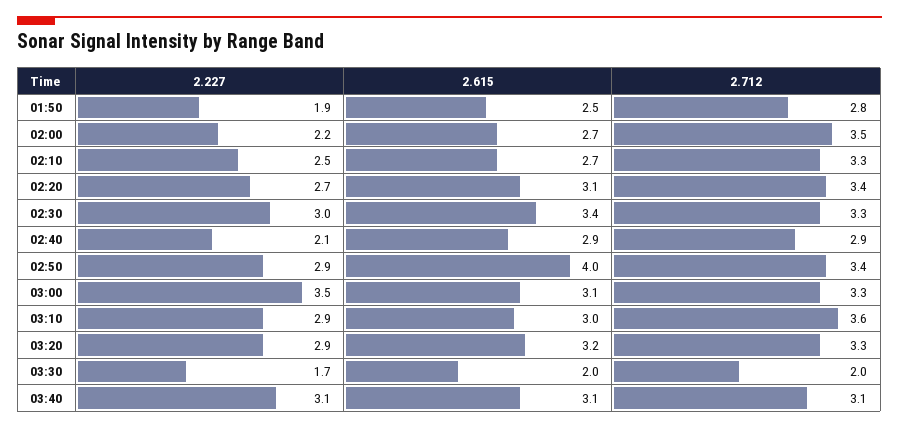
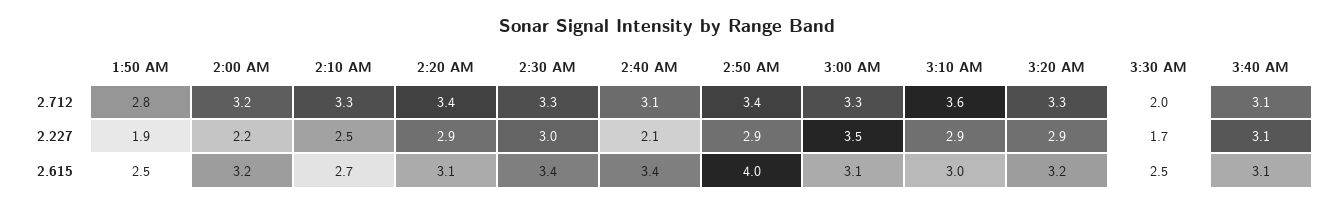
  {
    "2.227": {
      "01:50": 1.9,
      "02:00": 2.2,
      "02:10": 2.5,
-     "02:20": 2.7,
+     "02:20": 2.9,
      "02:30": 3,
      "02:40": 2.1,
      "02:50": 2.9,
      "03:00": 3.5,
      "03:10": 2.9,
      "03:20": 2.9,
      "03:30": 1.7,
      "03:40": 3.1
    },
    "2.615": {
      "01:50": 2.5,
-     "02:00": 2.7,
+     "02:00": 3.2,
      "02:10": 2.7,
      "02:20": 3.1,
      "02:30": 3.4,
-     "02:40": 2.9,
+     "02:40": 3.4,
      "02:50": 4,
      "03:00": 3.1,
      "03:10": 3,
      "03:20": 3.2,
-     "03:30": 2,
+     "03:30": 2.5,
      "03:40": 3.1
    },
    "2.712": {
      "01:50": 2.8,
-     "02:00": 3.5,
+     "02:00": 3.2,
      "02:10": 3.3,
      "02:20": 3.4,
      "02:30": 3.3,
-     "02:40": 2.9,
+     "02:40": 3.1,
      "02:50": 3.4,
      "03:00": 3.3,
      "03:10": 3.6,
      "03:20": 3.3,
      "03:30": 2,
      "03:40": 3.1
    }
  }

